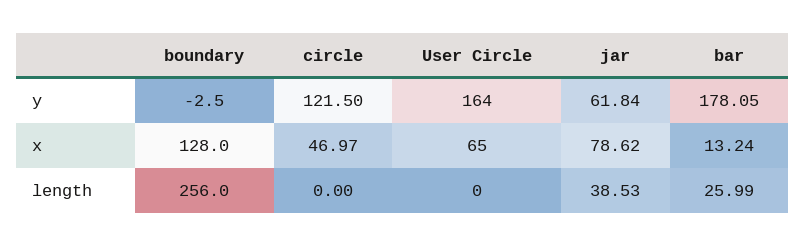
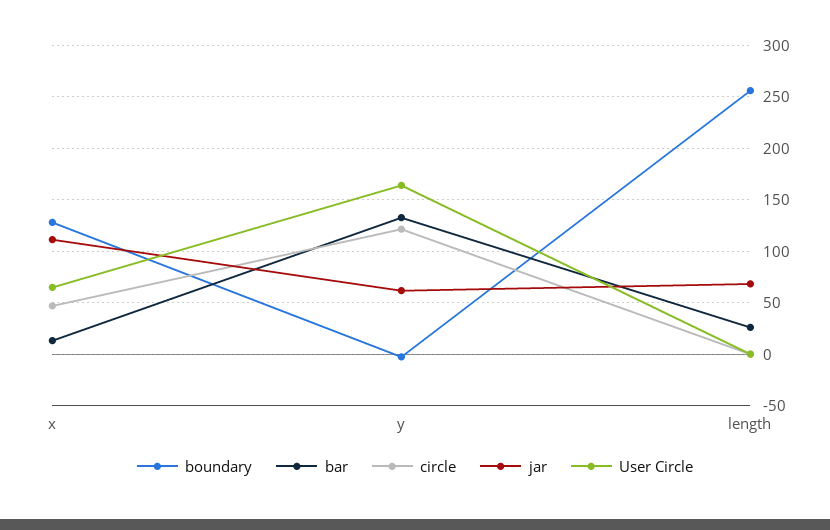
  {
    "boundary": {
      "y": -2.5,
      "x": 128,
      "length": 256
    },
    "circle": {
      "y": 121.5,
      "x": 46.97,
      "length": 0
    },
    "User Circle": {
      "y": 164,
      "x": 65,
      "length": 0
    },
    "jar": {
      "y": 61.84,
-     "x": 78.62,
+     "x": 110,
-     "length": 38.53
+     "length": 70
    },
    "bar": {
-     "y": 178.05,
+     "y": 130,
      "x": 13.24,
      "length": 25.99
    }
  }

